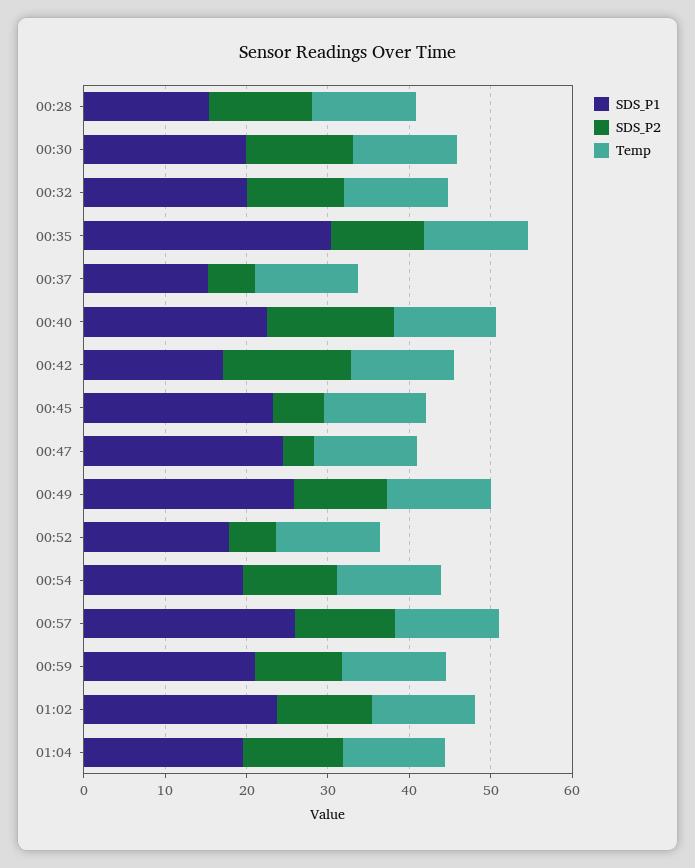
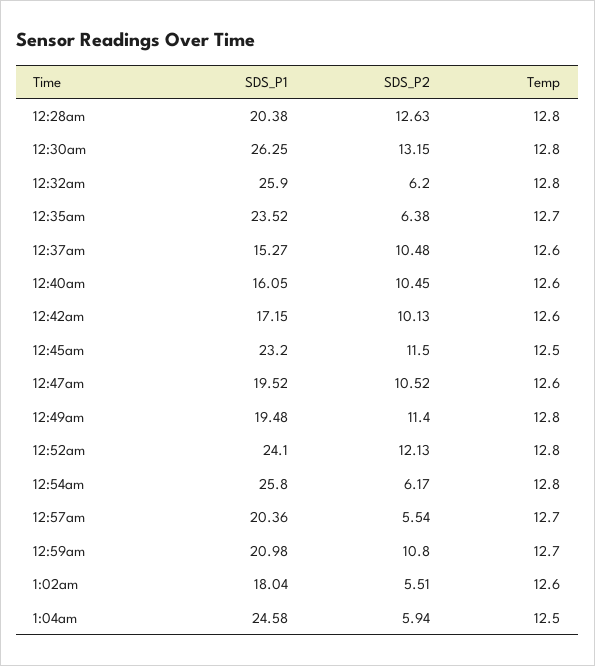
  {
    "SDS_P1": {
-     "00:28": 16,
+     "00:28": 20.38,
-     "00:30": 20,
+     "00:30": 26.25,
-     "00:32": 20,
+     "00:32": 25.9,
-     "00:35": 30,
+     "00:35": 23.52,
      "00:37": 15.27,
-     "00:40": 22,
+     "00:40": 16.05,
      "00:42": 17.15,
      "00:45": 23.2,
-     "00:47": 24,
+     "00:47": 19.52,
-     "00:49": 26,
+     "00:49": 19.48,
-     "00:52": 18,
+     "00:52": 24.1,
-     "00:54": 20,
+     "00:54": 25.8,
-     "00:57": 26,
+     "00:57": 20.36,
      "00:59": 20.98,
-     "01:02": 24,
+     "01:02": 18.04,
-     "01:04": 20
+     "01:04": 24.58
    },
    "SDS_P2": {
      "00:28": 12.63,
      "00:30": 13.15,
-     "00:32": 12,
+     "00:32": 6.2,
-     "00:35": 12,
+     "00:35": 6.38,
-     "00:37": 6,
+     "00:37": 10.48,
-     "00:40": 16,
+     "00:40": 10.45,
-     "00:42": 16,
+     "00:42": 10.13,
-     "00:45": 6,
+     "00:45": 11.5,
-     "00:47": 4,
+     "00:47": 10.52,
      "00:49": 11.4,
-     "00:52": 6,
+     "00:52": 12.13,
-     "00:54": 12,
+     "00:54": 6.17,
-     "00:57": 12,
+     "00:57": 5.54,
      "00:59": 10.8,
-     "01:02": 12,
+     "01:02": 5.51,
-     "01:04": 12
+     "01:04": 5.94
    },
    "Temp": {
      "00:28": 12.8,
      "00:30": 12.8,
      "00:32": 12.8,
      "00:35": 12.7,
      "00:37": 12.6,
      "00:40": 12.6,
      "00:42": 12.6,
      "00:45": 12.5,
      "00:47": 12.6,
      "00:49": 12.8,
      "00:52": 12.8,
      "00:54": 12.8,
      "00:57": 12.7,
      "00:59": 12.7,
      "01:02": 12.6,
      "01:04": 12.5
    }
  }

